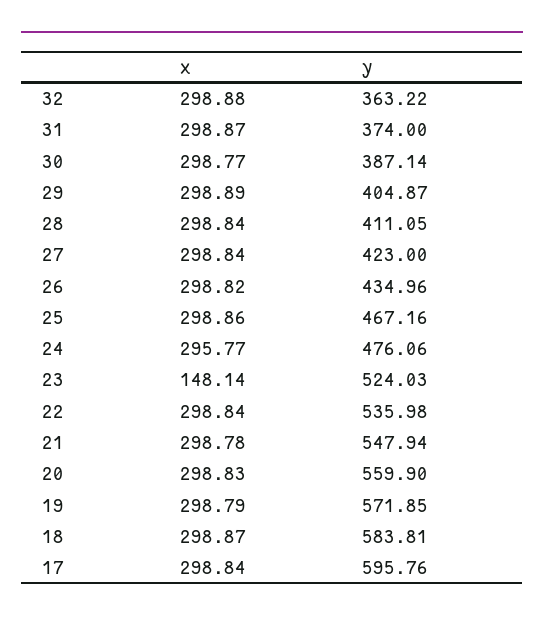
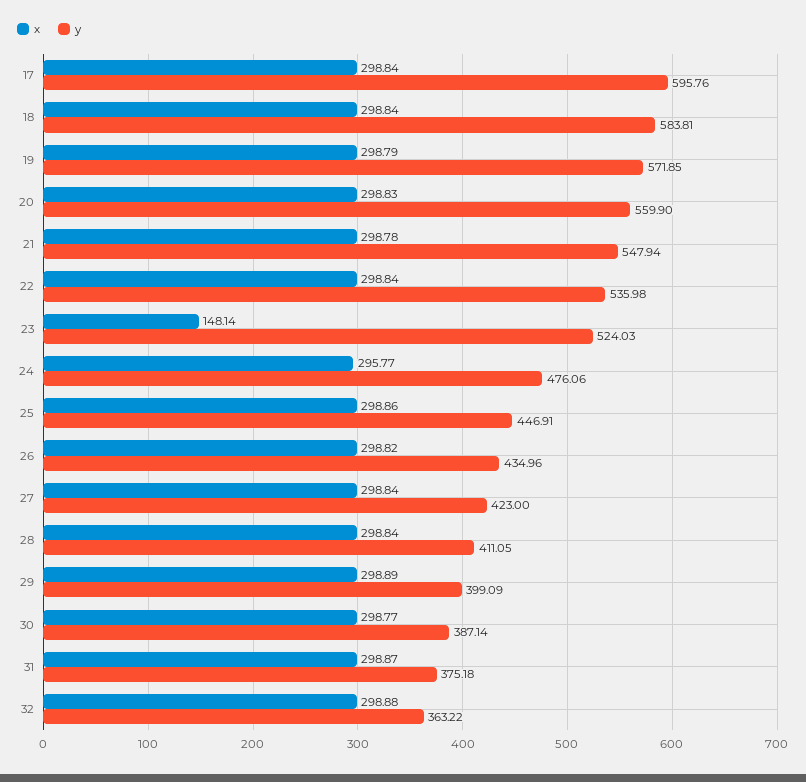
  {
    "x": {
      "32": 298.88,
      "31": 298.87,
      "30": 298.77,
      "29": 298.89,
      "28": 298.84,
      "27": 298.84,
      "26": 298.82,
      "25": 298.86,
      "24": 295.77,
      "23": 148.14,
      "22": 298.84,
      "21": 298.78,
      "20": 298.83,
      "19": 298.79,
-     "18": 298.87,
+     "18": 298.84,
      "17": 298.84
    },
    "y": {
      "32": 363.22,
-     "31": 374,
+     "31": 375.18,
      "30": 387.14,
-     "29": 404.87,
+     "29": 399.09,
      "28": 411.05,
      "27": 423,
      "26": 434.96,
-     "25": 467.16,
+     "25": 446.91,
      "24": 476.06,
      "23": 524.03,
      "22": 535.98,
      "21": 547.94,
      "20": 559.9,
      "19": 571.85,
      "18": 583.81,
      "17": 595.76
    }
  }

